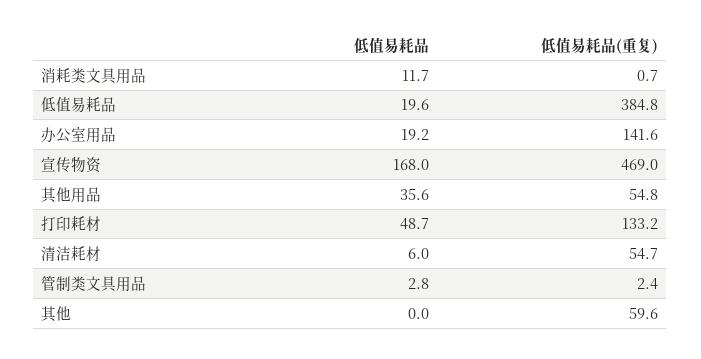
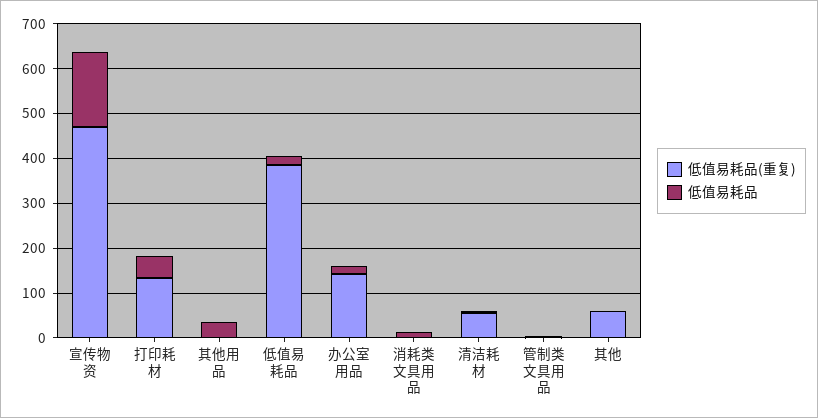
  {
    "低值易耗品": {
      "消耗类文具用品": 11.7,
      "低值易耗品": 19.6,
      "办公室用品": 19.2,
      "宣传物资": 168,
      "其他用品": 35.6,
      "打印耗材": 48.7,
      "清洁耗材": 6,
      "管制类文具用品": 2.8,
      "其他": 0
    },
    "低值易耗品(重复)": {
      "消耗类文具用品": 0.7,
      "低值易耗品": 384.8,
      "办公室用品": 141.6,
      "宣传物资": 469,
-     "其他用品": 54.8,
+     "其他用品": 0,
      "打印耗材": 133.2,
      "清洁耗材": 54.7,
      "管制类文具用品": 2.4,
      "其他": 59.6
    }
  }

